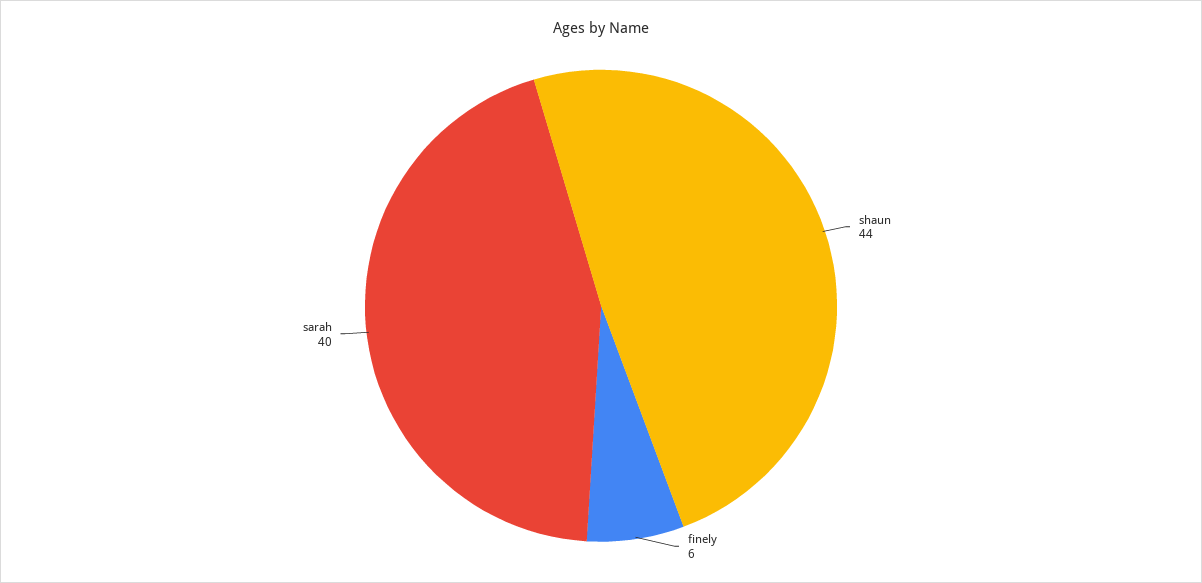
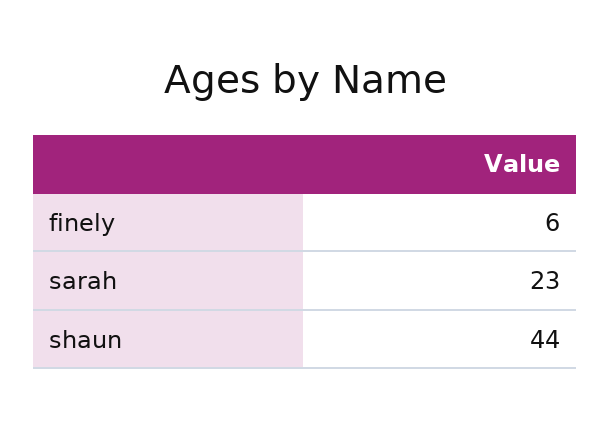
  {
    "shaun": 44,
    "finely": 6,
-   "sarah": 40
+   "sarah": 23
  }

